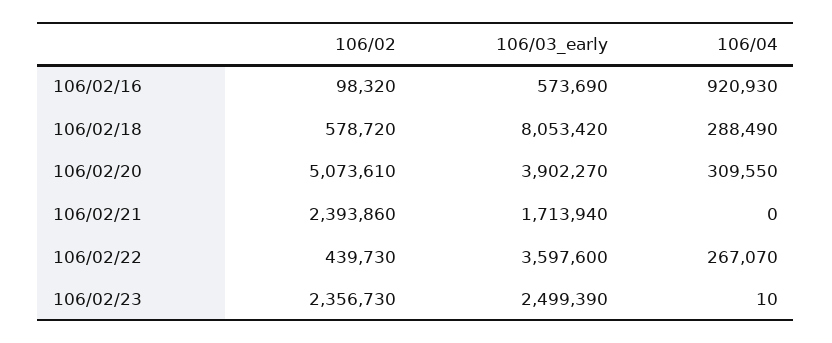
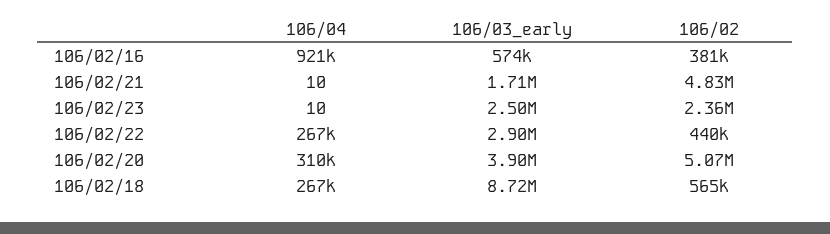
  {
    "106/02": {
-     "106/02/16": 98320,
+     "106/02/16": 381000,
-     "106/02/18": 578720,
+     "106/02/18": 565000,
      "106/02/20": 5073610,
-     "106/02/21": 2393860,
+     "106/02/21": 4830000,
      "106/02/22": 439730,
      "106/02/23": 2356730
    },
    "106/03_early": {
      "106/02/16": 573690,
-     "106/02/18": 8053420,
+     "106/02/18": 8720000,
      "106/02/20": 3902270,
      "106/02/21": 1713940,
-     "106/02/22": 3597600,
+     "106/02/22": 2900000,
      "106/02/23": 2499390
    },
    "106/04": {
      "106/02/16": 920930,
-     "106/02/18": 288490,
+     "106/02/18": 267000,
      "106/02/20": 309550,
-     "106/02/21": 0,
+     "106/02/21": 10,
      "106/02/22": 267070,
      "106/02/23": 10
    }
  }

